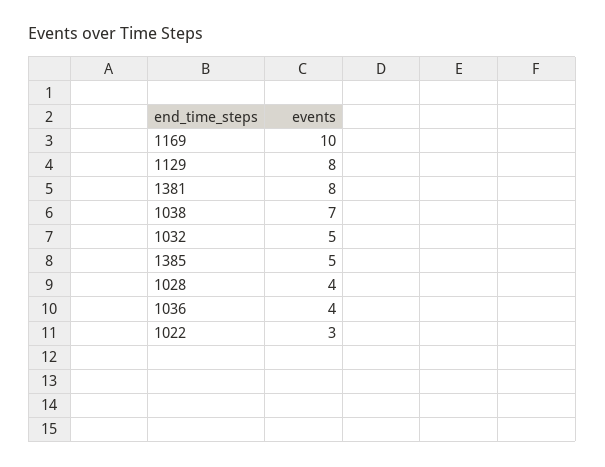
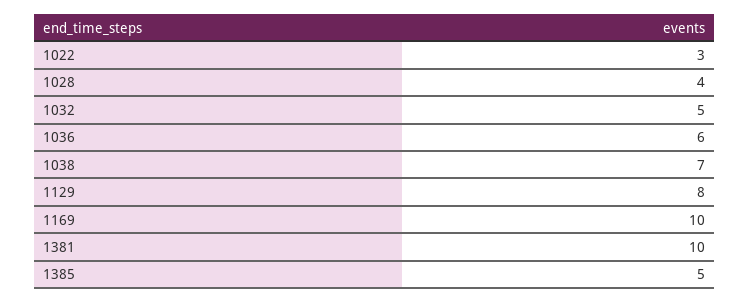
  {
    "1169": 10,
    "1129": 8,
-   "1381": 8,
+   "1381": 10,
    "1038": 7,
    "1032": 5,
    "1385": 5,
    "1028": 4,
-   "1036": 4,
+   "1036": 6,
    "1022": 3
  }

